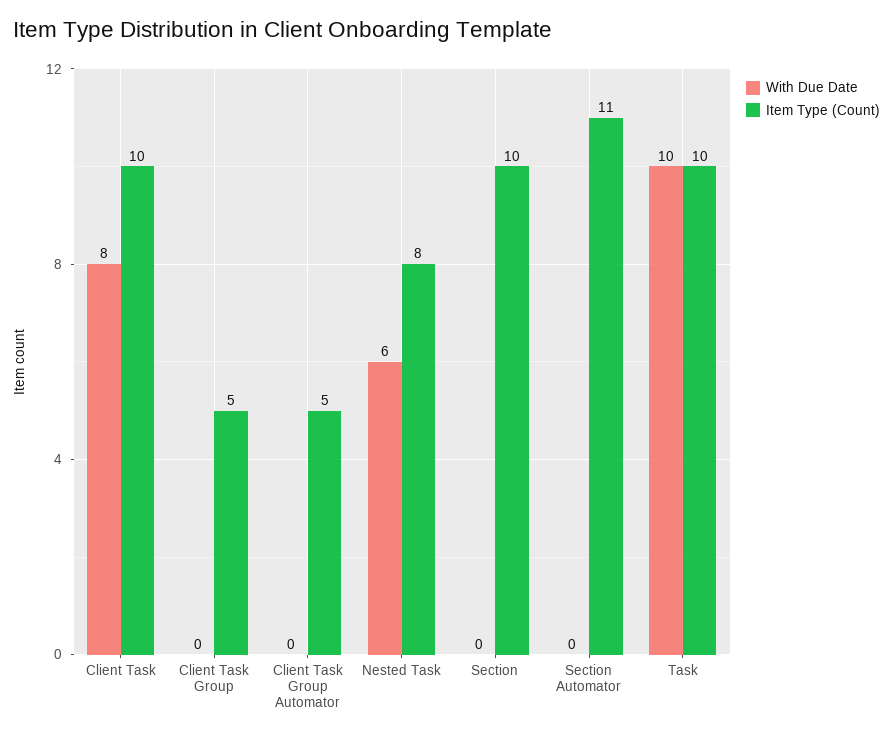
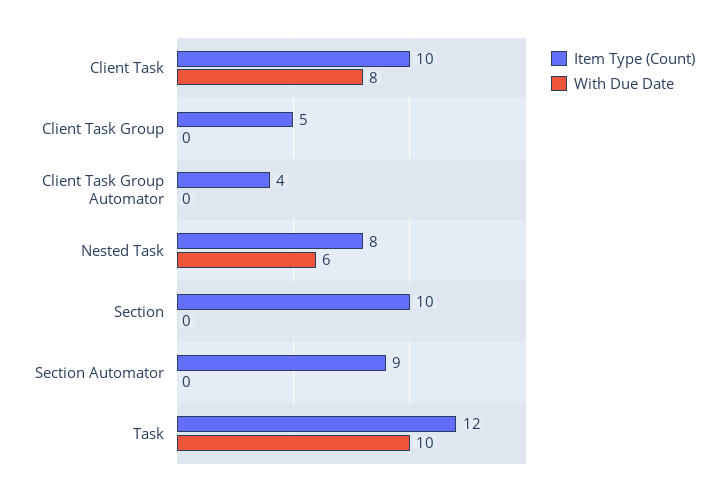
  {
    "With Due Date": {
      "Client Task": 8,
      "Client Task Group": 0,
      "Client Task Group Automator": 0,
      "Nested Task": 6,
      "Section": 0,
      "Section Automator": 0,
      "Task": 10
    },
    "Item Type (Count)": {
      "Client Task": 10,
      "Client Task Group": 5,
-     "Client Task Group Automator": 5,
+     "Client Task Group Automator": 4,
      "Nested Task": 8,
      "Section": 10,
-     "Section Automator": 11,
+     "Section Automator": 9,
-     "Task": 10
+     "Task": 12
    }
  }

